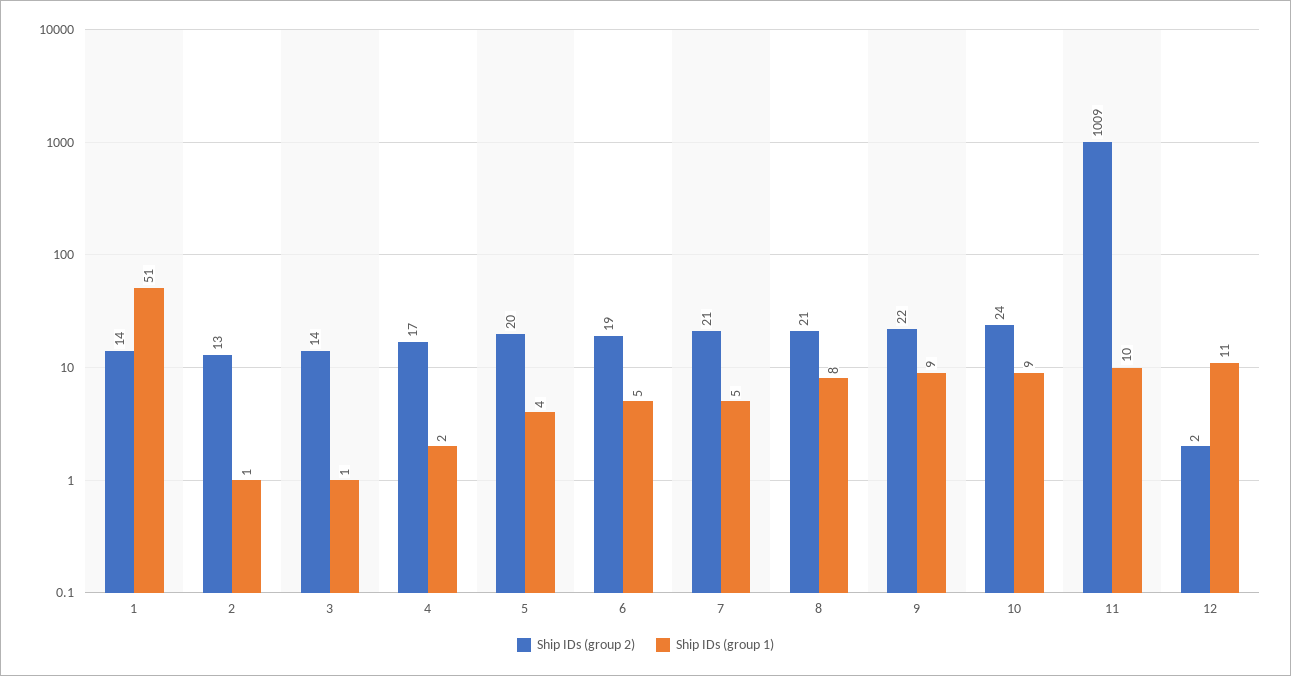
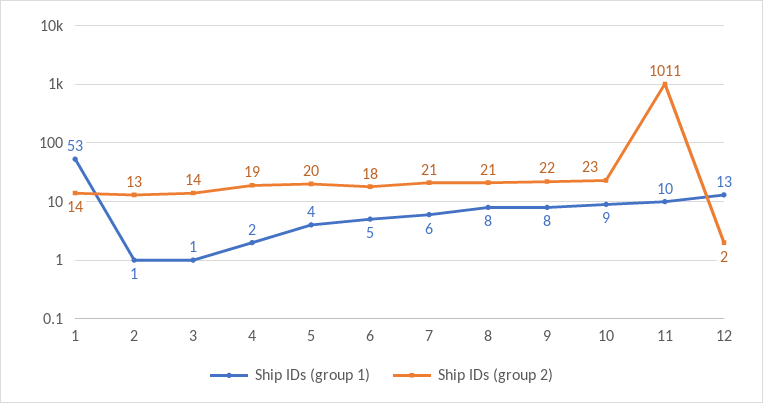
  {
    "Ship IDs (group 2)": {
      "1": 14,
      "2": 13,
      "3": 14,
-     "4": 17,
+     "4": 19,
      "5": 20,
-     "6": 19,
+     "6": 18,
      "7": 21,
      "8": 21,
      "9": 22,
-     "10": 24,
+     "10": 23,
-     "11": 1009,
+     "11": 1011,
      "12": 2
    },
    "Ship IDs (group 1)": {
-     "1": 51,
+     "1": 53,
      "2": 1,
      "3": 1,
      "4": 2,
      "5": 4,
      "6": 5,
-     "7": 5,
+     "7": 6,
      "8": 8,
-     "9": 9,
+     "9": 8,
      "10": 9,
      "11": 10,
-     "12": 11
+     "12": 13
    }
  }

